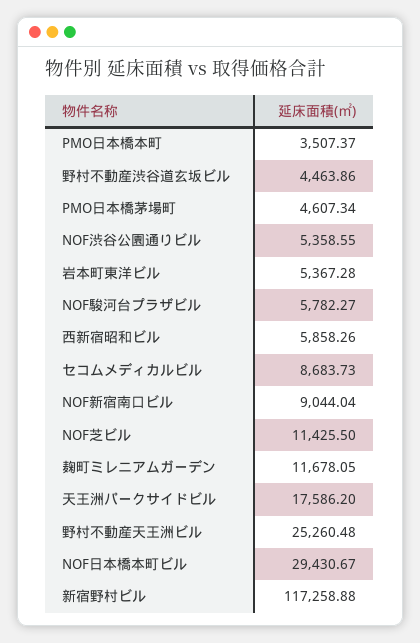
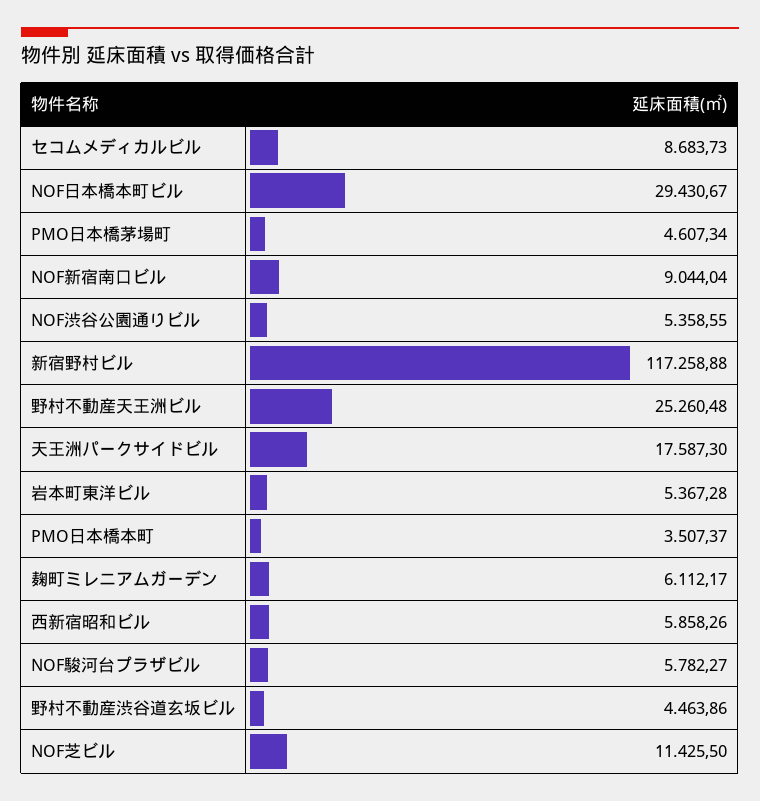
  {
    "PMO日本橋本町": 3507.37,
    "野村不動産渋谷道玄坂ビル": 4463.86,
    "PMO日本橋茅場町": 4607.34,
    "NOF渋谷公園通りビル": 5358.55,
    "岩本町東洋ビル": 5367.28,
    "NOF駿河台プラザビル": 5782.27,
    "西新宿昭和ビル": 5858.26,
    "セコムメディカルビル": 8683.73,
    "NOF新宿南口ビル": 9044.04,
    "NOF芝ビル": 11425.5,
-   "麹町ミレニアムガーデン": 11678.05,
+   "麹町ミレニアムガーデン": 6112.17,
-   "天王洲パークサイドビル": 17586.2,
+   "天王洲パークサイドビル": 17587.3,
    "野村不動産天王洲ビル": 25260.48,
    "NOF日本橋本町ビル": 29430.67,
    "新宿野村ビル": 117258.88
  }

